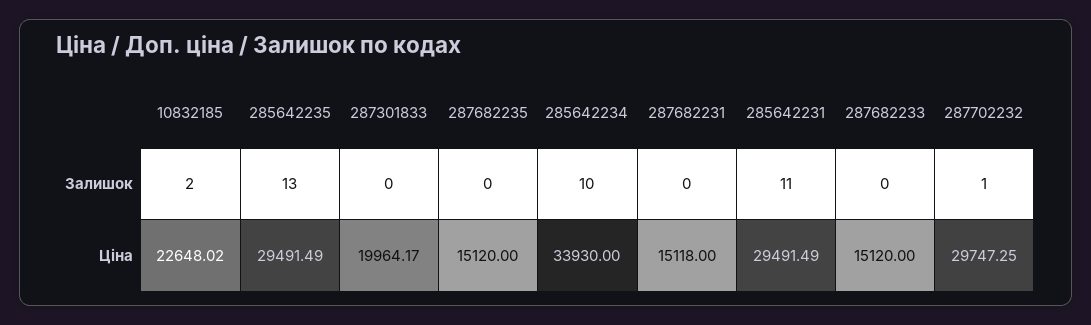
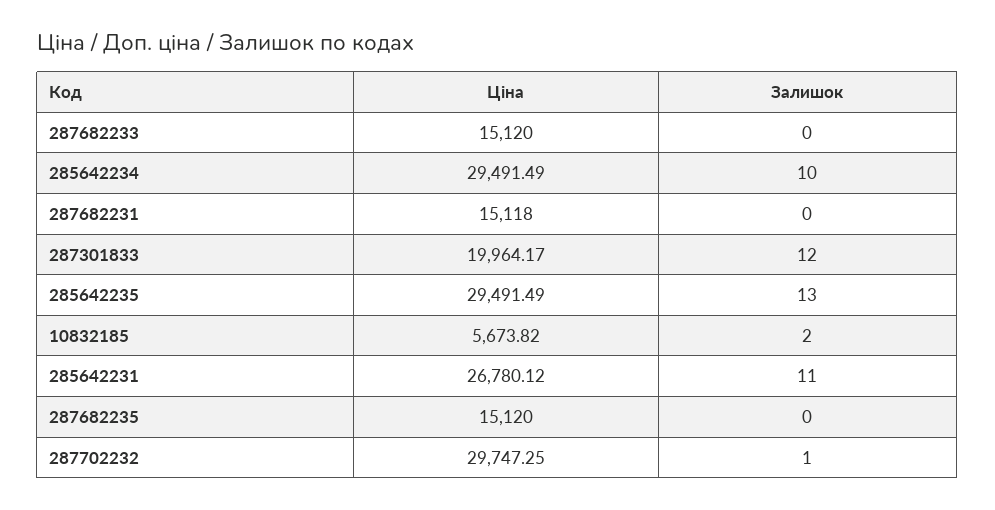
  {
    "10832185": {
      "Залишок": 2,
-     "Ціна": 22648.02
+     "Ціна": 5673.82
    },
    "285642235": {
      "Залишок": 13,
      "Ціна": 29491.49
    },
    "287301833": {
-     "Залишок": 0,
+     "Залишок": 12,
      "Ціна": 19964.17
    },
    "287682235": {
      "Залишок": 0,
      "Ціна": 15120
    },
    "285642234": {
      "Залишок": 10,
-     "Ціна": 33930
+     "Ціна": 29491.49
    },
    "287682231": {
      "Залишок": 0,
      "Ціна": 15118
    },
    "285642231": {
      "Залишок": 11,
-     "Ціна": 29491.49
+     "Ціна": 26780.12
    },
    "287682233": {
      "Залишок": 0,
      "Ціна": 15120
    },
    "287702232": {
      "Залишок": 1,
      "Ціна": 29747.25
    }
  }

